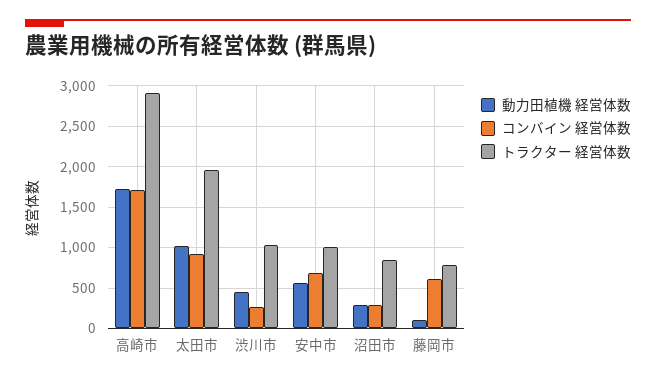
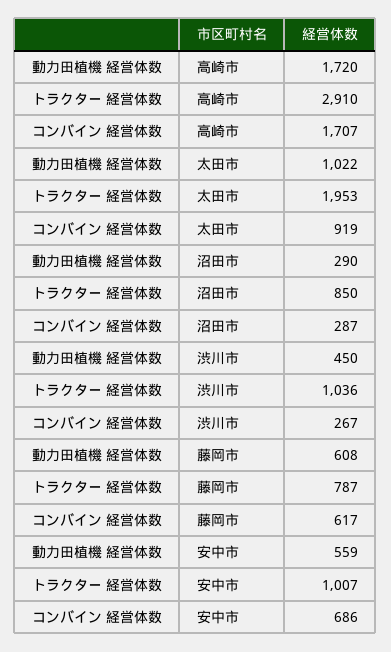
  {
    "動力田植機 経営体数": {
      "高崎市": 1720,
      "太田市": 1022,
      "渋川市": 450,
      "安中市": 559,
      "沼田市": 290,
-     "藤岡市": 100
+     "藤岡市": 608
    },
    "コンバイン 経営体数": {
      "高崎市": 1707,
      "太田市": 919,
      "渋川市": 267,
      "安中市": 686,
      "沼田市": 287,
      "藤岡市": 617
    },
    "トラクター 経営体数": {
      "高崎市": 2910,
      "太田市": 1953,
      "渋川市": 1036,
      "安中市": 1007,
      "沼田市": 850,
      "藤岡市": 787
    }
  }

